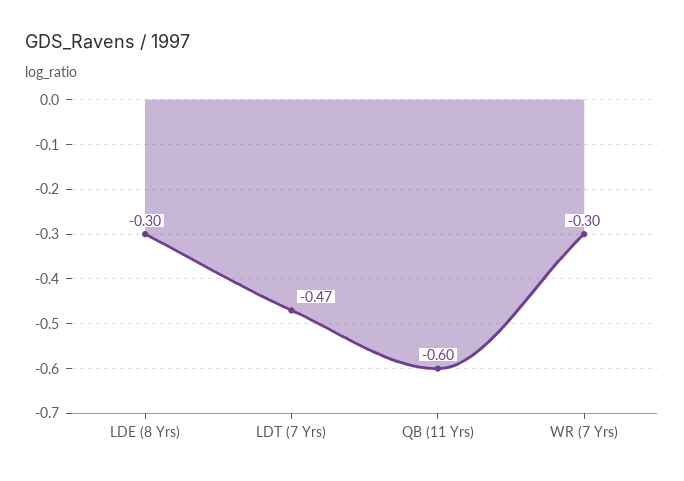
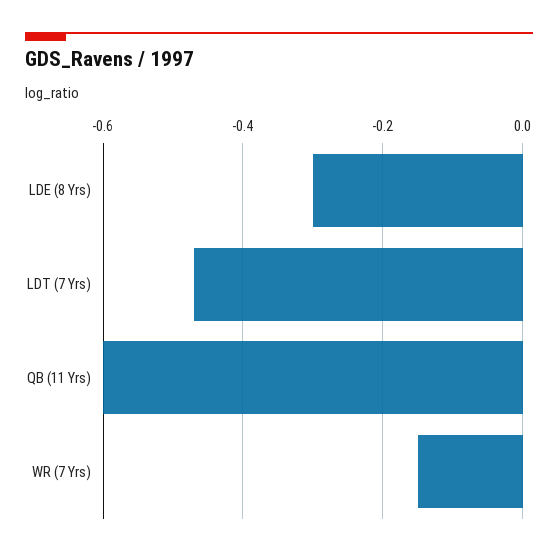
  {
    "LDE (8 Yrs)": -0.3,
    "LDT (7 Yrs)": -0.47,
    "QB (11 Yrs)": -0.6,
-   "WR (7 Yrs)": -0.3
+   "WR (7 Yrs)": -0.15
  }

